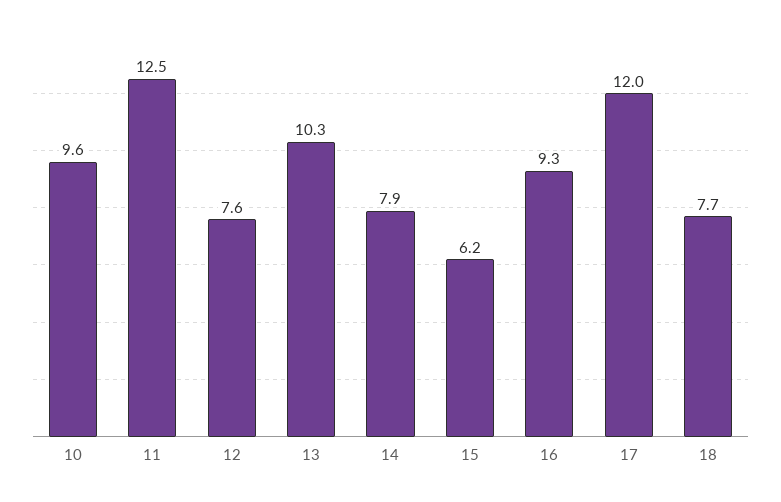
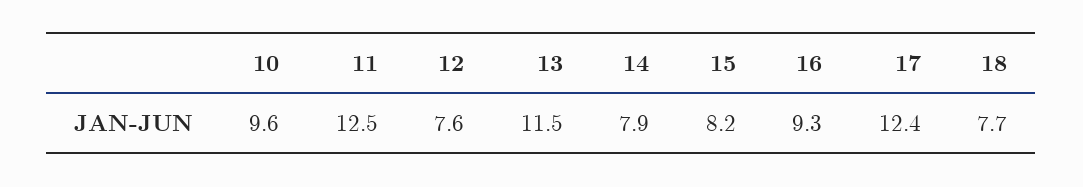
  {
    "10": 9.6,
    "11": 12.5,
    "12": 7.6,
-   "13": 10.3,
+   "13": 11.5,
    "14": 7.9,
-   "15": 6.2,
+   "15": 8.2,
    "16": 9.3,
-   "17": 12,
+   "17": 12.4,
    "18": 7.7
  }

